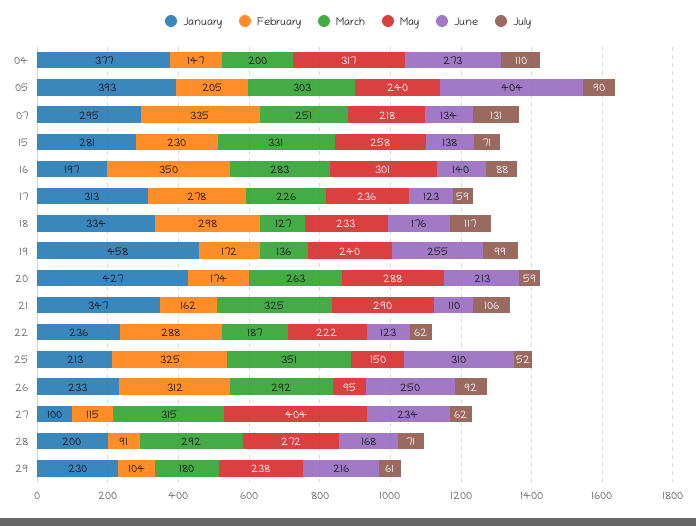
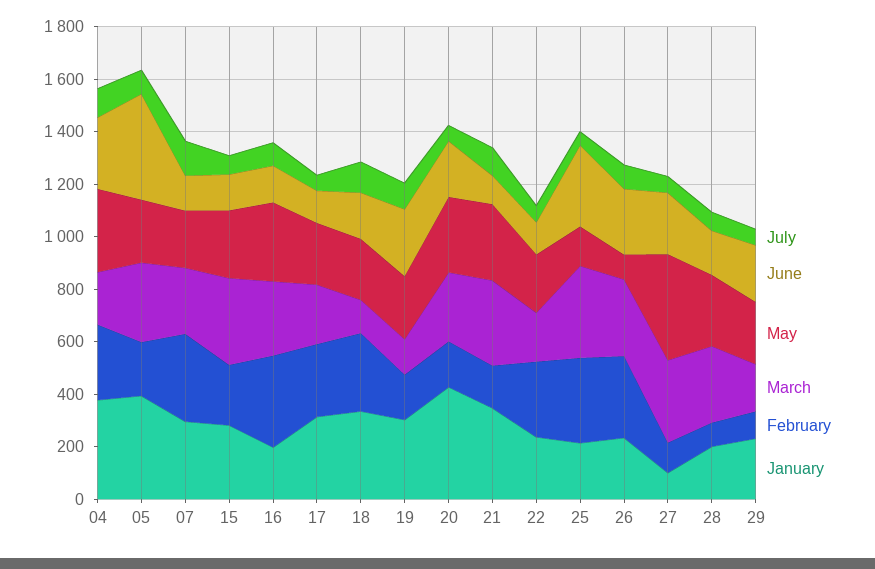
  {
    "January": {
      "04": 377,
      "05": 393,
      "07": 295,
      "15": 281,
      "16": 197,
      "17": 313,
      "18": 334,
-     "19": 458,
+     "19": 300,
      "20": 427,
      "21": 347,
      "22": 236,
      "25": 213,
      "26": 233,
      "27": 100,
      "28": 200,
      "29": 230
    },
    "February": {
-     "04": 147,
+     "04": 300,
      "05": 205,
      "07": 335,
      "15": 230,
      "16": 350,
      "17": 278,
      "18": 298,
      "19": 172,
      "20": 174,
      "21": 162,
      "22": 288,
      "25": 325,
      "26": 312,
      "27": 115,
      "28": 91,
      "29": 104
    },
    "March": {
      "04": 200,
      "05": 303,
      "07": 251,
      "15": 331,
      "16": 283,
      "17": 226,
      "18": 127,
      "19": 136,
      "20": 263,
      "21": 325,
      "22": 187,
      "25": 351,
      "26": 292,
      "27": 315,
      "28": 292,
      "29": 180
    },
    "May": {
      "04": 317,
      "05": 240,
      "07": 218,
      "15": 258,
      "16": 301,
      "17": 236,
      "18": 233,
      "19": 240,
      "20": 288,
      "21": 290,
      "22": 222,
      "25": 150,
      "26": 95,
      "27": 404,
      "28": 272,
      "29": 238
    },
    "June": {
      "04": 273,
      "05": 404,
      "07": 134,
      "15": 138,
      "16": 140,
      "17": 123,
      "18": 176,
      "19": 255,
      "20": 213,
      "21": 110,
      "22": 123,
      "25": 310,
      "26": 250,
      "27": 234,
      "28": 168,
      "29": 216
    },
    "July": {
      "04": 110,
      "05": 90,
      "07": 131,
      "15": 71,
      "16": 88,
      "17": 59,
      "18": 117,
      "19": 99,
      "20": 59,
      "21": 106,
      "22": 62,
      "25": 52,
      "26": 92,
      "27": 62,
      "28": 71,
      "29": 61
    }
  }

